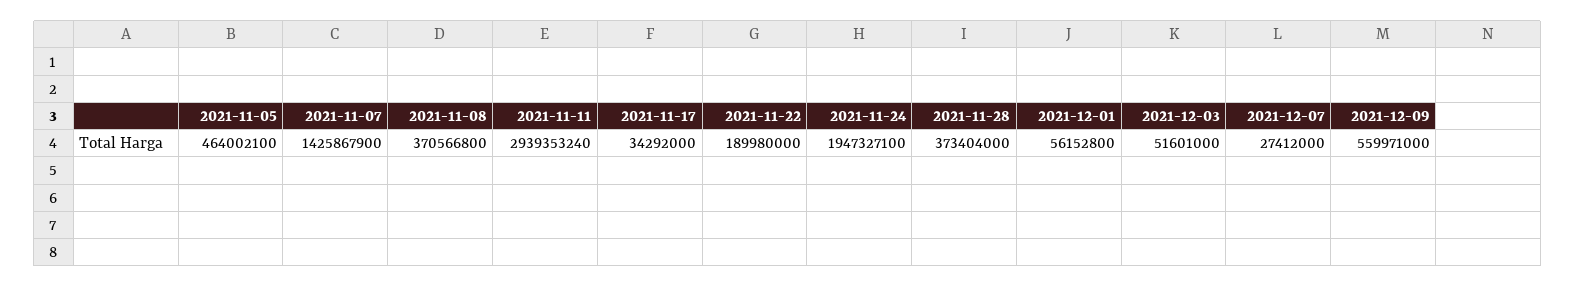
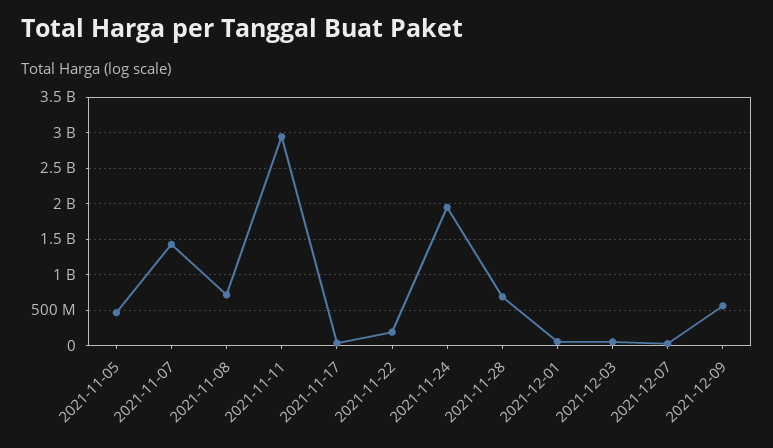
  {
    "2021-11-05": 464002100,
    "2021-11-07": 1425867900,
-   "2021-11-08": 370566800,
+   "2021-11-08": 700000000,
    "2021-11-11": 2939353240,
    "2021-11-17": 34292000,
    "2021-11-22": 189980000,
    "2021-11-24": 1947327100,
-   "2021-11-28": 373404000,
+   "2021-11-28": 700000000,
    "2021-12-01": 56152800,
    "2021-12-03": 51601000,
    "2021-12-07": 27412000,
    "2021-12-09": 559971000
  }

